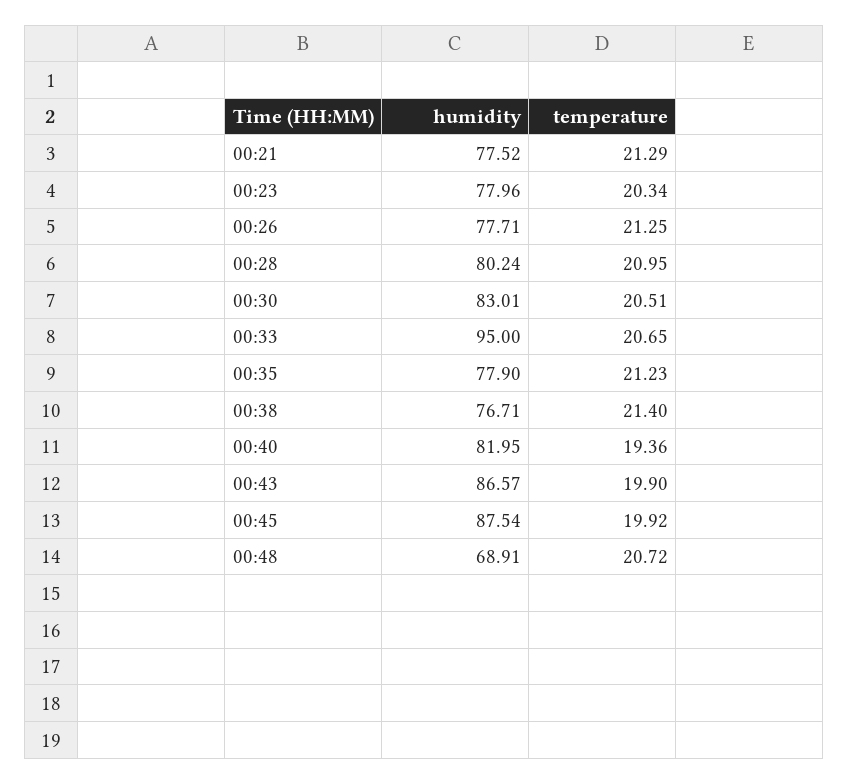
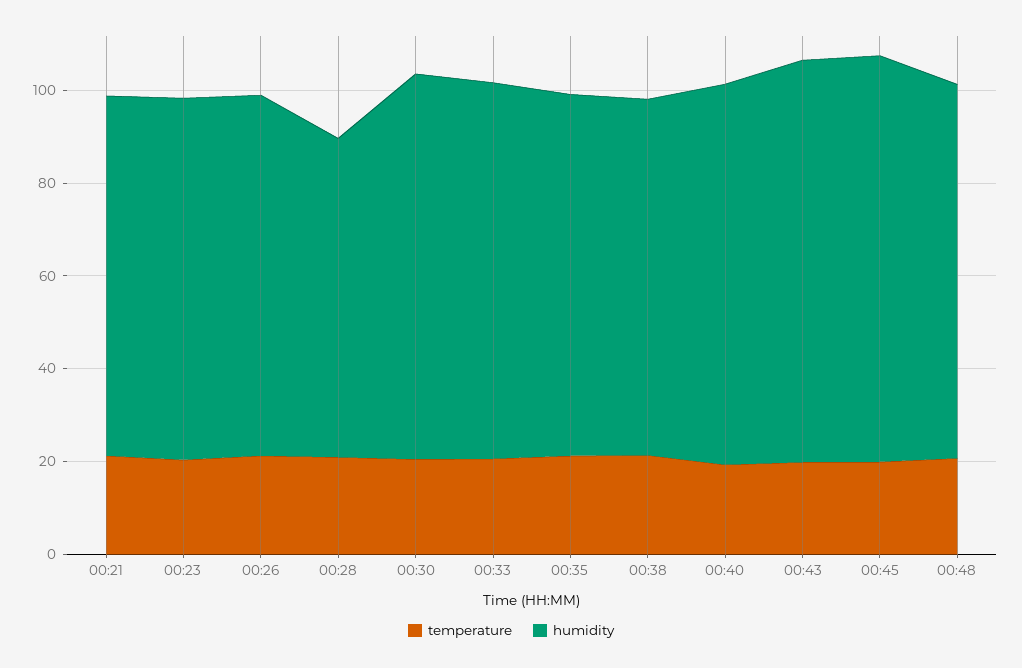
  {
    "humidity": {
      "00:21": 77.52,
      "00:23": 77.96,
      "00:26": 77.71,
-     "00:28": 80.24,
+     "00:28": 70,
      "00:30": 83.01,
-     "00:33": 95,
+     "00:33": 80,
      "00:35": 77.9,
      "00:38": 76.71,
      "00:40": 81.95,
      "00:43": 86.57,
      "00:45": 87.54,
-     "00:48": 68.91
+     "00:48": 80
    },
    "temperature": {
      "00:21": 21.29,
      "00:23": 20.34,
      "00:26": 21.25,
      "00:28": 20.95,
      "00:30": 20.51,
      "00:33": 20.65,
      "00:35": 21.23,
      "00:38": 21.4,
      "00:40": 19.36,
      "00:43": 19.9,
      "00:45": 19.92,
      "00:48": 20.72
    }
  }

